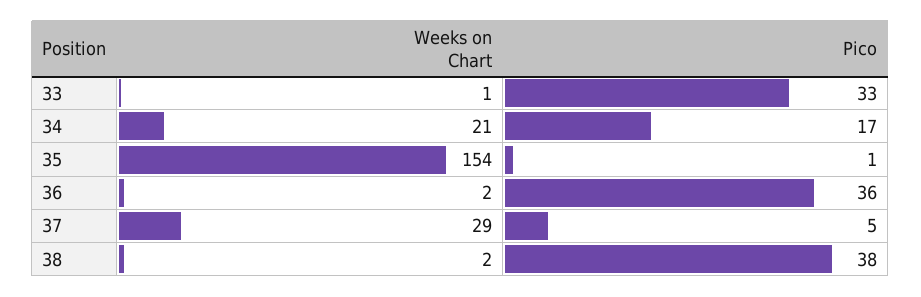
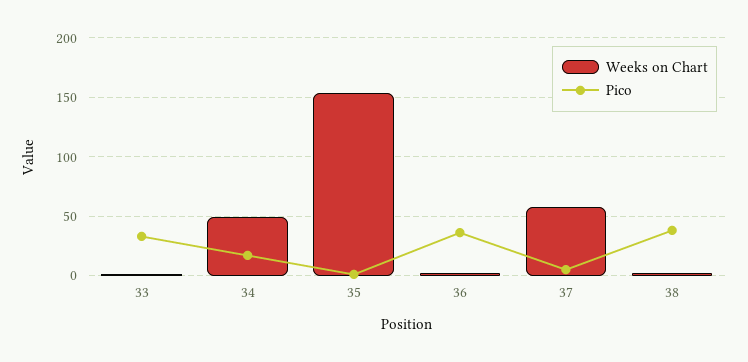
  {
    "Weeks on Chart": {
      "33": 1,
-     "34": 21,
+     "34": 50,
      "35": 154,
      "36": 2,
-     "37": 29,
+     "37": 60,
      "38": 2
    },
    "Pico": {
      "33": 33,
      "34": 17,
      "35": 1,
      "36": 36,
      "37": 5,
      "38": 38
    }
  }

